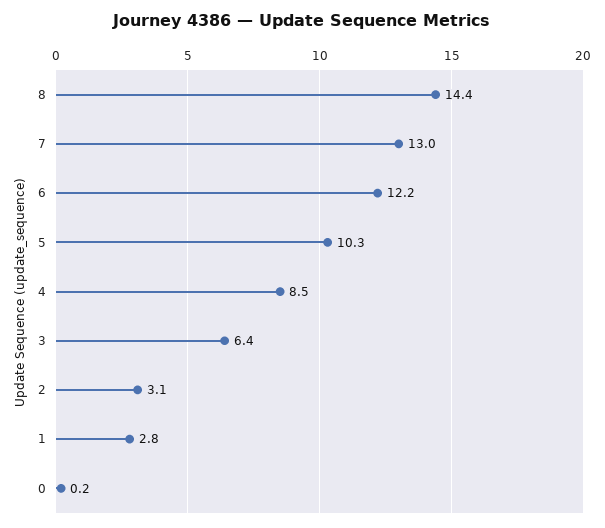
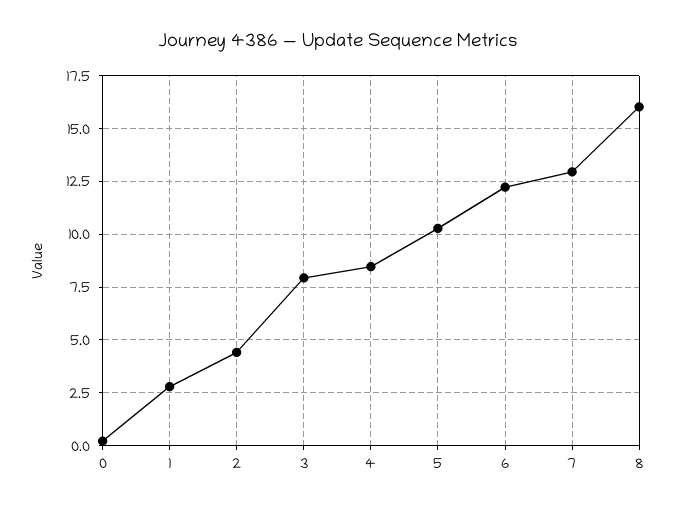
  {
-   "8": 14.4,
+   "8": 16,
    "7": 13,
    "6": 12.2,
    "5": 10.3,
    "4": 8.5,
-   "3": 6.4,
+   "3": 8,
-   "2": 3.1,
+   "2": 4.5,
    "1": 2.8,
    "0": 0.2
  }

